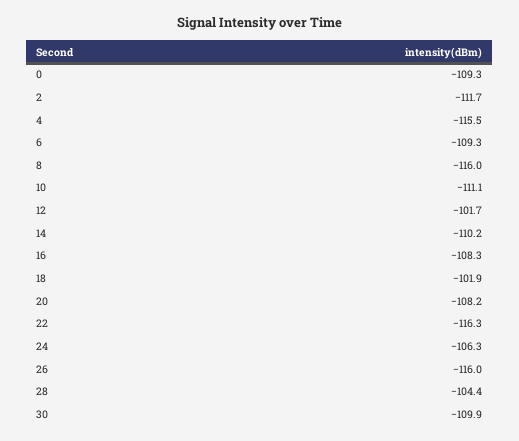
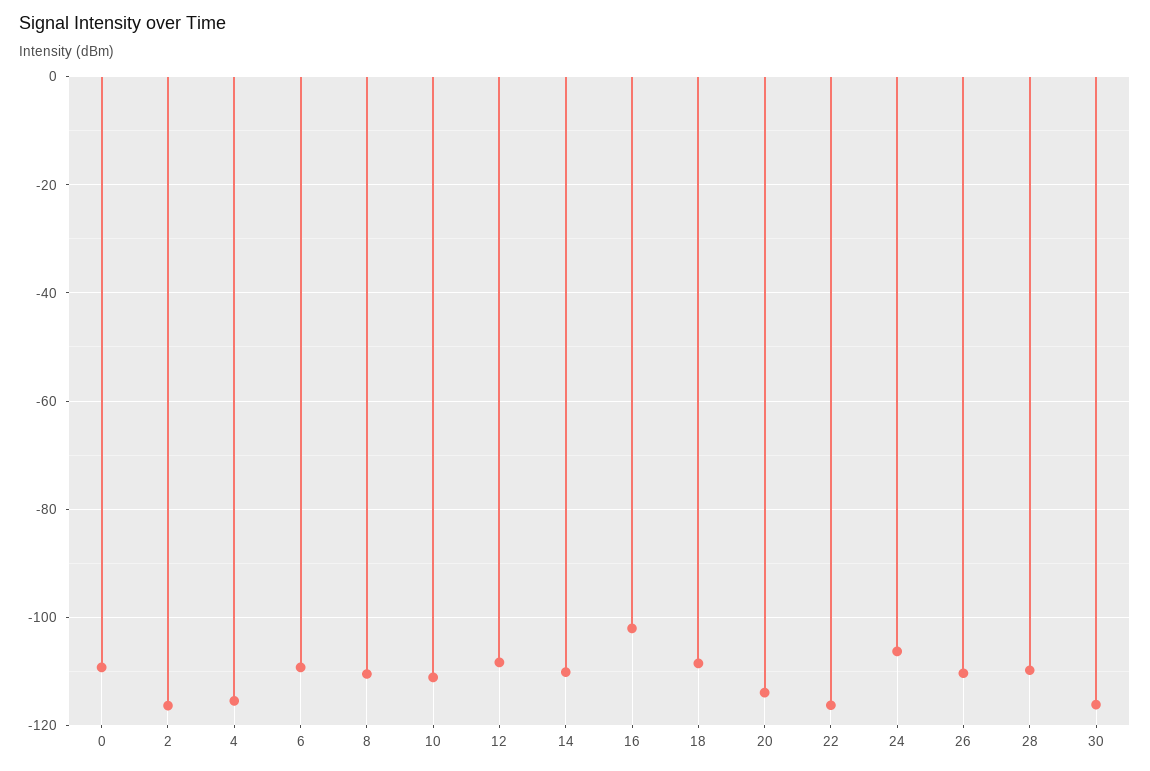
  {
    "0": -109.3,
-   "2": -111.7,
+   "2": -116,
    "4": -115.5,
    "6": -109.3,
-   "8": -116,
+   "8": -110,
    "10": -111.1,
-   "12": -101.7,
+   "12": -108,
    "14": -110.2,
-   "16": -108.3,
+   "16": -102,
-   "18": -101.9,
+   "18": -108,
-   "20": -108.2,
+   "20": -114,
    "22": -116.3,
    "24": -106.3,
-   "26": -116,
+   "26": -110,
-   "28": -104.4,
+   "28": -110,
-   "30": -109.9
+   "30": -116
  }

